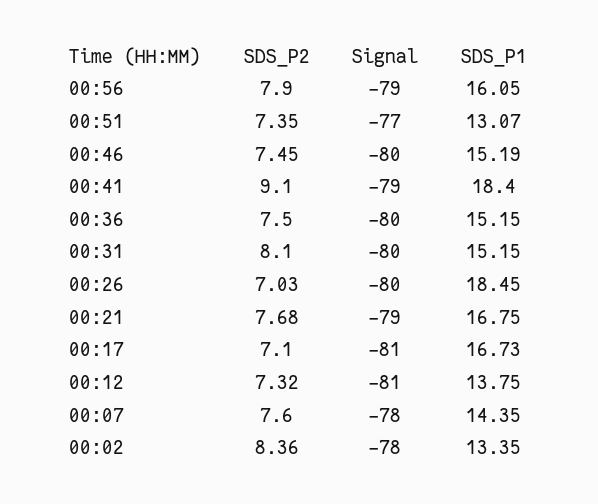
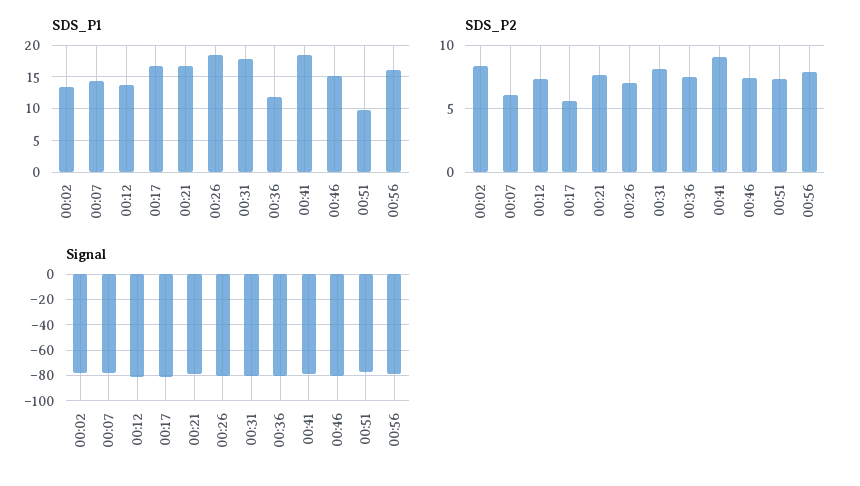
  {
    "SDS_P2": {
      "00:56": 7.9,
      "00:51": 7.35,
      "00:46": 7.45,
      "00:41": 9.1,
      "00:36": 7.5,
      "00:31": 8.1,
      "00:26": 7.03,
      "00:21": 7.68,
-     "00:17": 7.1,
+     "00:17": 5.5,
      "00:12": 7.32,
-     "00:07": 7.6,
+     "00:07": 6,
      "00:02": 8.36
    },
    "Signal": {
      "00:56": -79,
      "00:51": -77,
      "00:46": -80,
      "00:41": -79,
      "00:36": -80,
      "00:31": -80,
      "00:26": -80,
      "00:21": -79,
      "00:17": -81,
      "00:12": -81,
      "00:07": -78,
      "00:02": -78
    },
    "SDS_P1": {
      "00:56": 16.05,
-     "00:51": 13.07,
+     "00:51": 10,
      "00:46": 15.19,
      "00:41": 18.4,
-     "00:36": 15.15,
+     "00:36": 12,
-     "00:31": 15.15,
+     "00:31": 18,
      "00:26": 18.45,
      "00:21": 16.75,
      "00:17": 16.73,
      "00:12": 13.75,
      "00:07": 14.35,
      "00:02": 13.35
    }
  }

